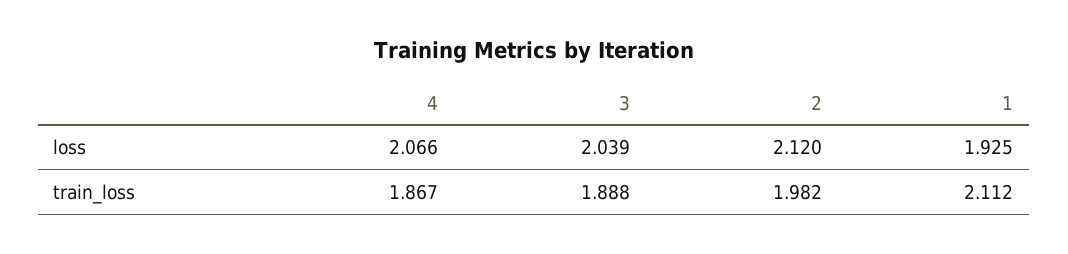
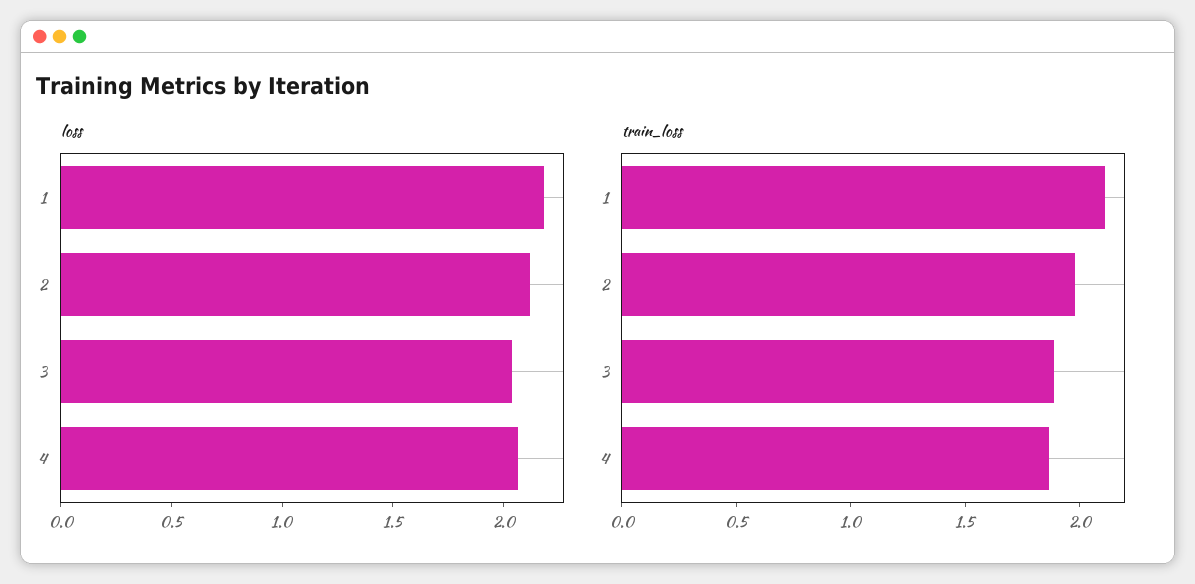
  {
    "loss": {
      "4": 2.066,
      "3": 2.039,
      "2": 2.12,
-     "1": 1.925
+     "1": 2.2
    },
    "train_loss": {
      "4": 1.867,
      "3": 1.888,
      "2": 1.982,
      "1": 2.112
    }
  }

